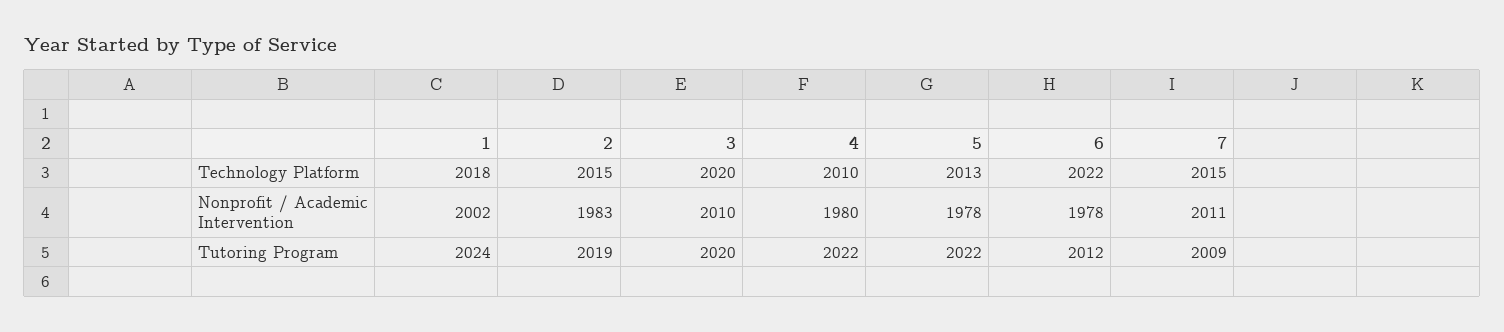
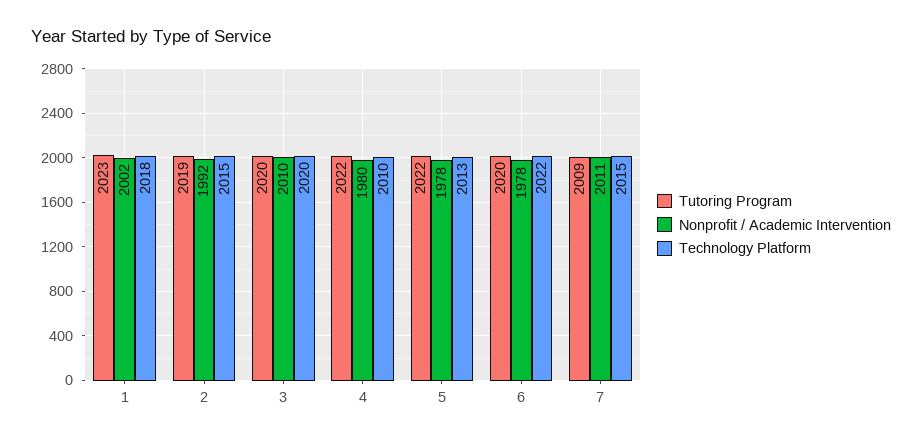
  {
    "Technology Platform": {
      "1": 2018,
      "2": 2015,
      "3": 2020,
      "4": 2010,
      "5": 2013,
      "6": 2022,
      "7": 2015
    },
    "Nonprofit / Academic Intervention": {
      "1": 2002,
-     "2": 1983,
+     "2": 1992,
      "3": 2010,
      "4": 1980,
      "5": 1978,
      "6": 1978,
      "7": 2011
    },
    "Tutoring Program": {
-     "1": 2024,
+     "1": 2023,
      "2": 2019,
      "3": 2020,
      "4": 2022,
      "5": 2022,
-     "6": 2012,
+     "6": 2020,
      "7": 2009
    }
  }

